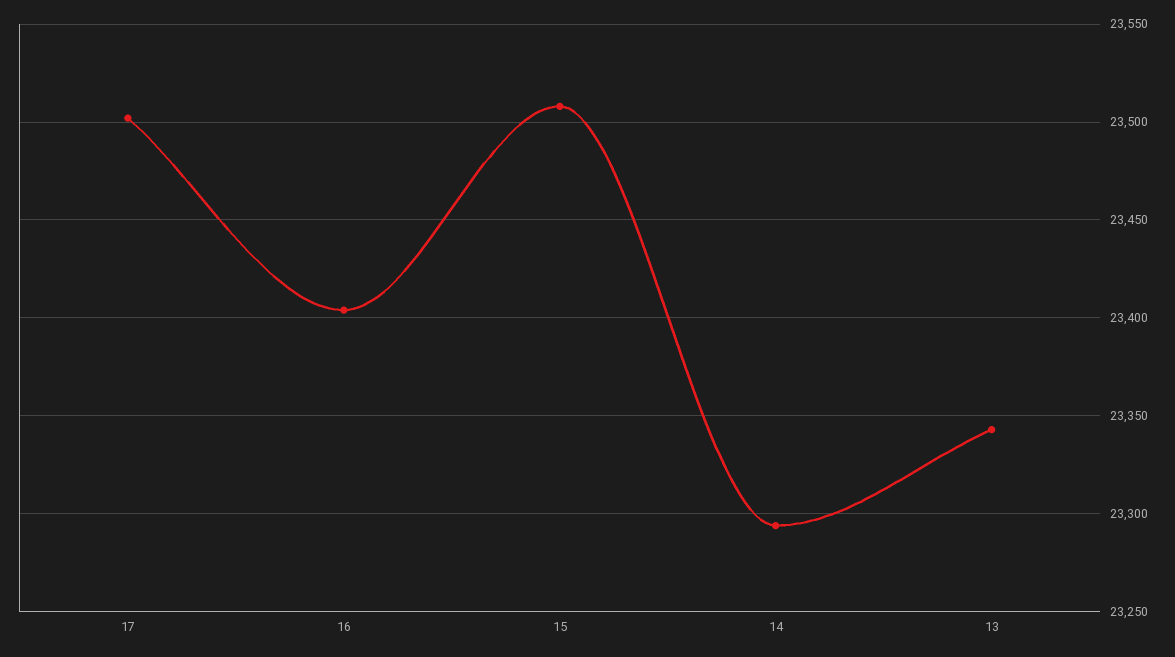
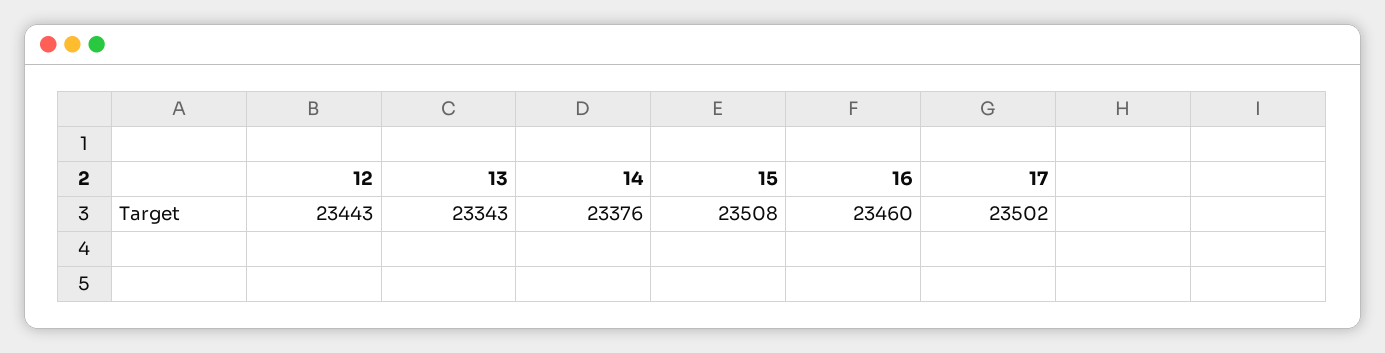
  {
    "17": 23502,
-   "16": 23405,
+   "16": 23460,
    "15": 23508,
-   "14": 23295,
+   "14": 23376,
-   "13": 23343
+   "13": 23343,
+   "12": 23443
  }

